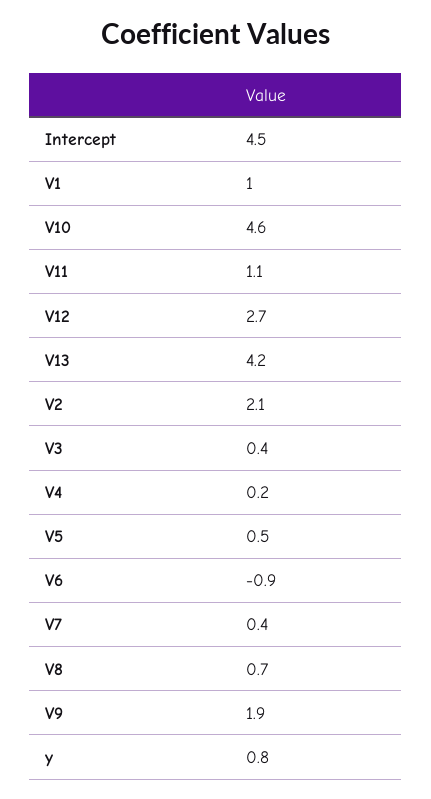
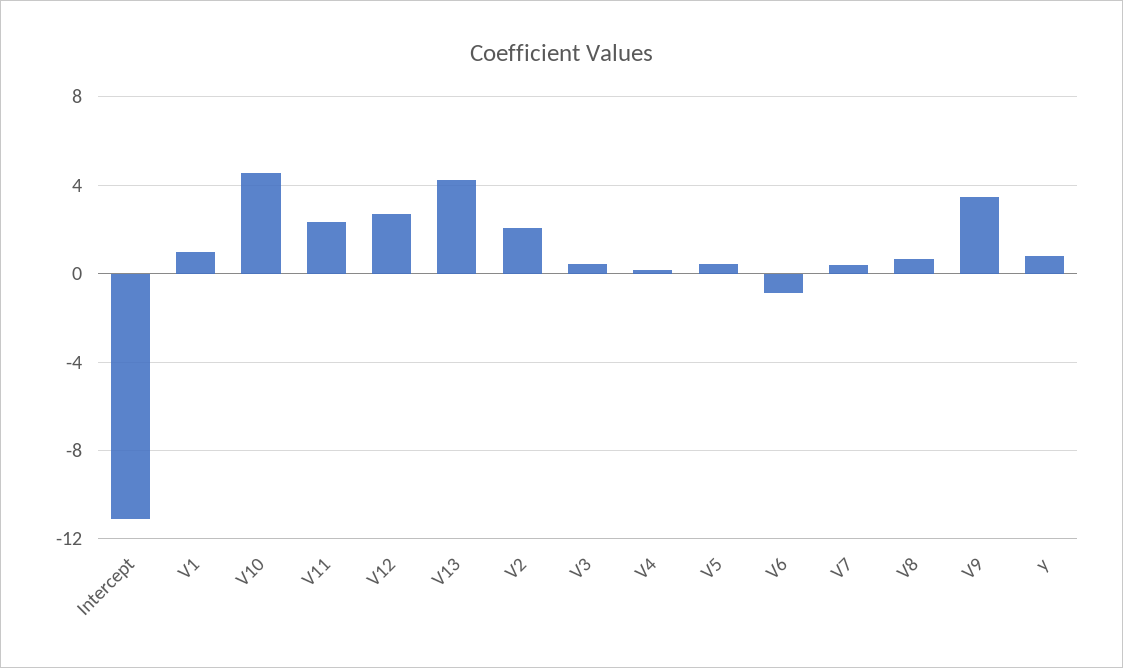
  {
-   "Intercept": 4.5,
+   "Intercept": -11,
    "V1": 1,
    "V10": 4.6,
-   "V11": 1.1,
+   "V11": 2.5,
    "V12": 2.7,
    "V13": 4.2,
    "V2": 2.1,
    "V3": 0.4,
    "V4": 0.2,
    "V5": 0.5,
    "V6": -0.9,
    "V7": 0.4,
    "V8": 0.7,
-   "V9": 1.9,
+   "V9": 3.5,
    "y": 0.8
  }

